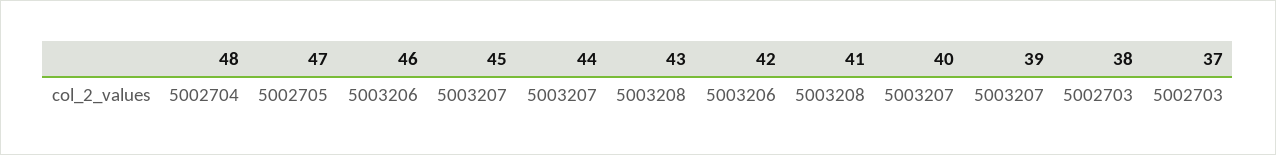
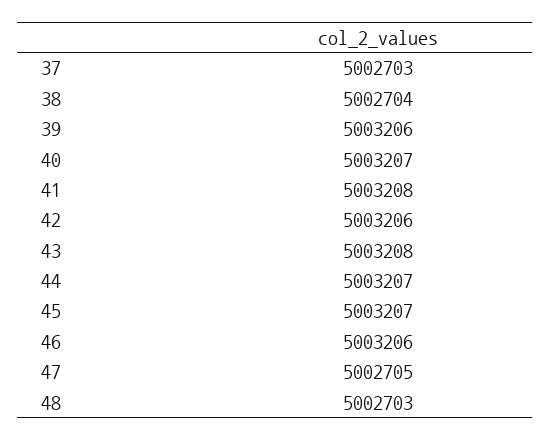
  {
-   "48": 5002704,
+   "48": 5002703,
    "47": 5002705,
    "46": 5003206,
    "45": 5003207,
    "44": 5003207,
    "43": 5003208,
    "42": 5003206,
    "41": 5003208,
    "40": 5003207,
-   "39": 5003207,
+   "39": 5003206,
-   "38": 5002703,
+   "38": 5002704,
    "37": 5002703
  }

